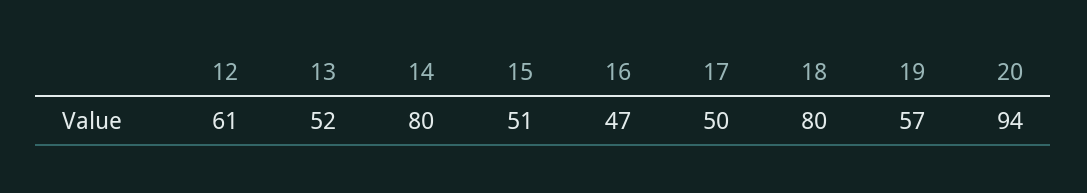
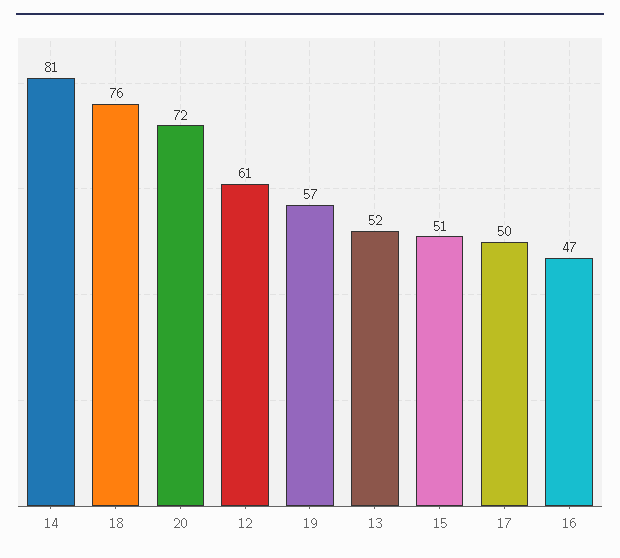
  {
    "12": 61,
    "13": 52,
-   "14": 80,
+   "14": 81,
    "15": 51,
    "16": 47,
    "17": 50,
-   "18": 80,
+   "18": 76,
    "19": 57,
-   "20": 94
+   "20": 72
  }

